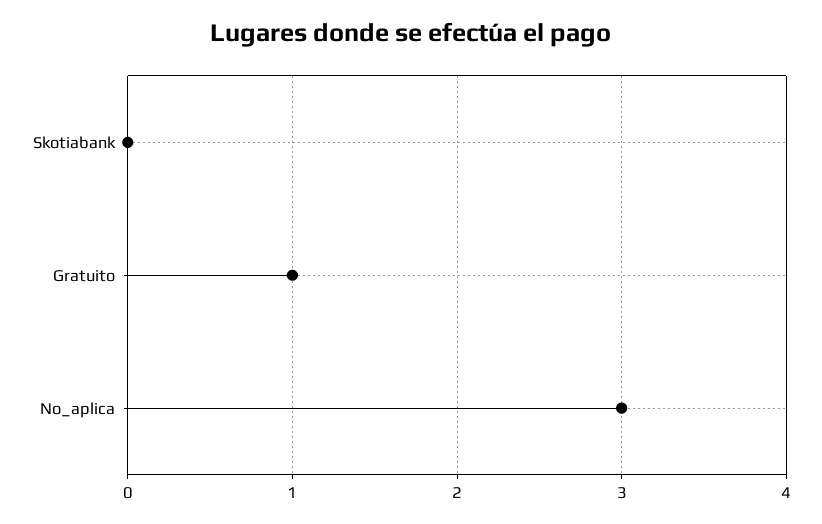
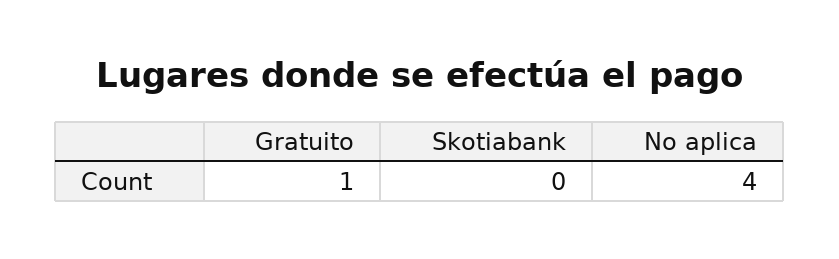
  {
    "Skotiabank": 0,
    "Gratuito": 1,
-   "No_aplica": 3
+   "No_aplica": 4
  }

